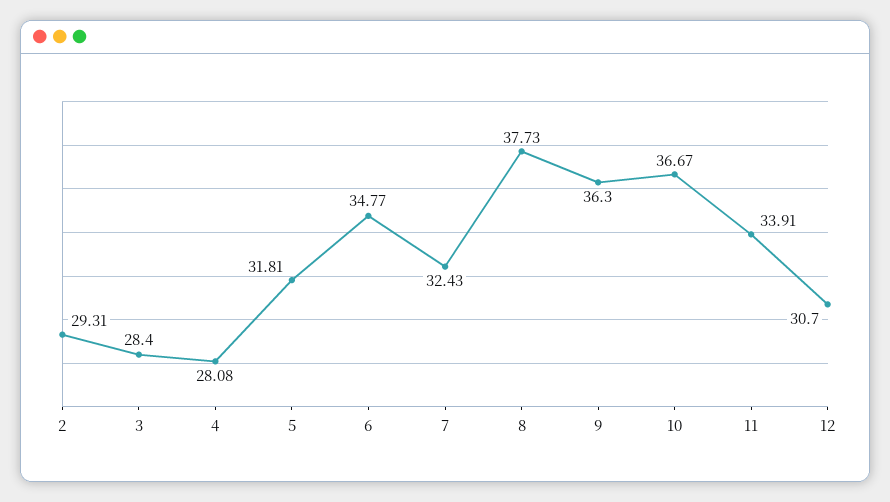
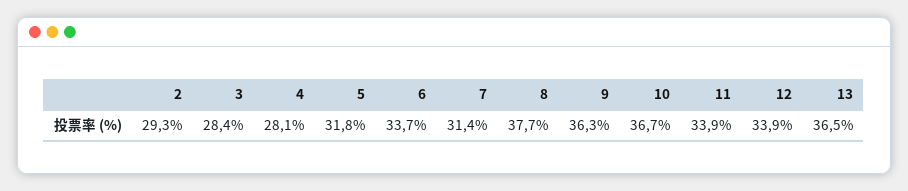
  {
    "2": 29.31,
    "3": 28.4,
    "4": 28.08,
    "5": 31.81,
-   "6": 34.77,
+   "6": 33.7,
-   "7": 32.43,
+   "7": 31.4,
    "8": 37.73,
    "9": 36.3,
    "10": 36.67,
    "11": 33.91,
-   "12": 30.7
+   "12": 33.9,
+   "13": 36.5
  }

